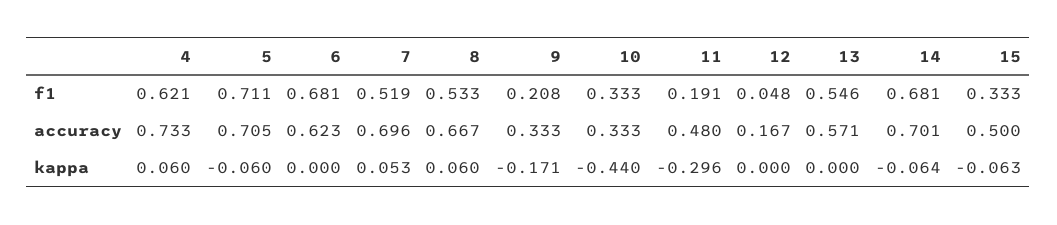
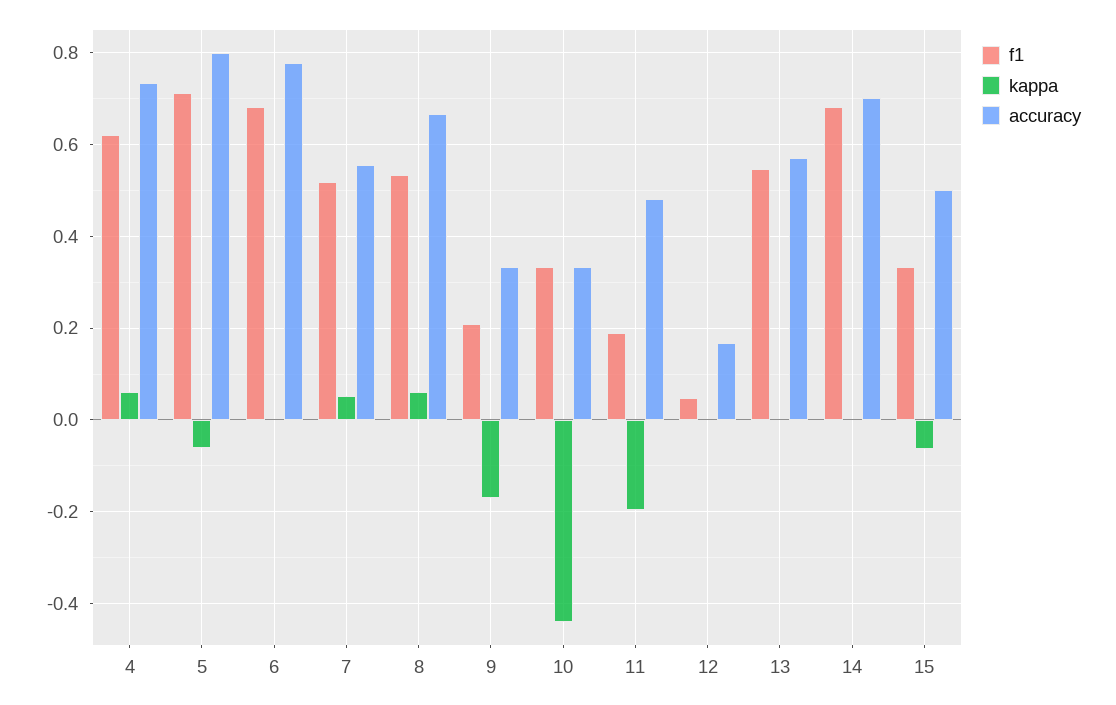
  {
    "f1": {
      "4": 0.621,
      "5": 0.711,
      "6": 0.681,
      "7": 0.519,
      "8": 0.533,
      "9": 0.208,
      "10": 0.333,
      "11": 0.191,
      "12": 0.048,
      "13": 0.546,
      "14": 0.681,
      "15": 0.333
    },
    "accuracy": {
      "4": 0.733,
-     "5": 0.705,
+     "5": 0.8,
-     "6": 0.623,
+     "6": 0.78,
-     "7": 0.696,
+     "7": 0.56,
      "8": 0.667,
      "9": 0.333,
      "10": 0.333,
      "11": 0.48,
      "12": 0.167,
      "13": 0.571,
      "14": 0.701,
      "15": 0.5
    },
    "kappa": {
      "4": 0.06,
      "5": -0.06,
      "6": 0,
      "7": 0.053,
      "8": 0.06,
      "9": -0.171,
      "10": -0.44,
-     "11": -0.296,
+     "11": -0.2,
      "12": 0,
      "13": 0,
-     "14": -0.064,
+     "14": 0,
      "15": -0.063
    }
  }

